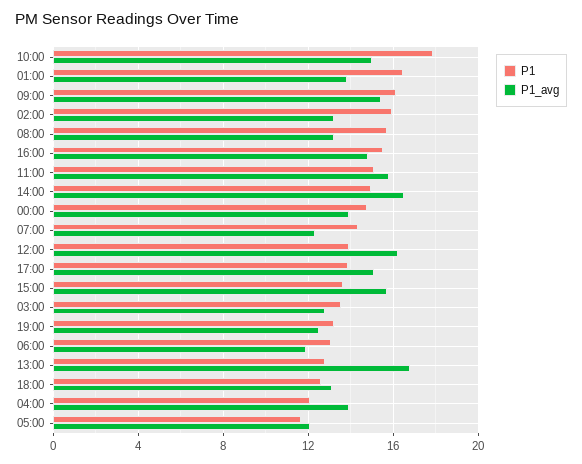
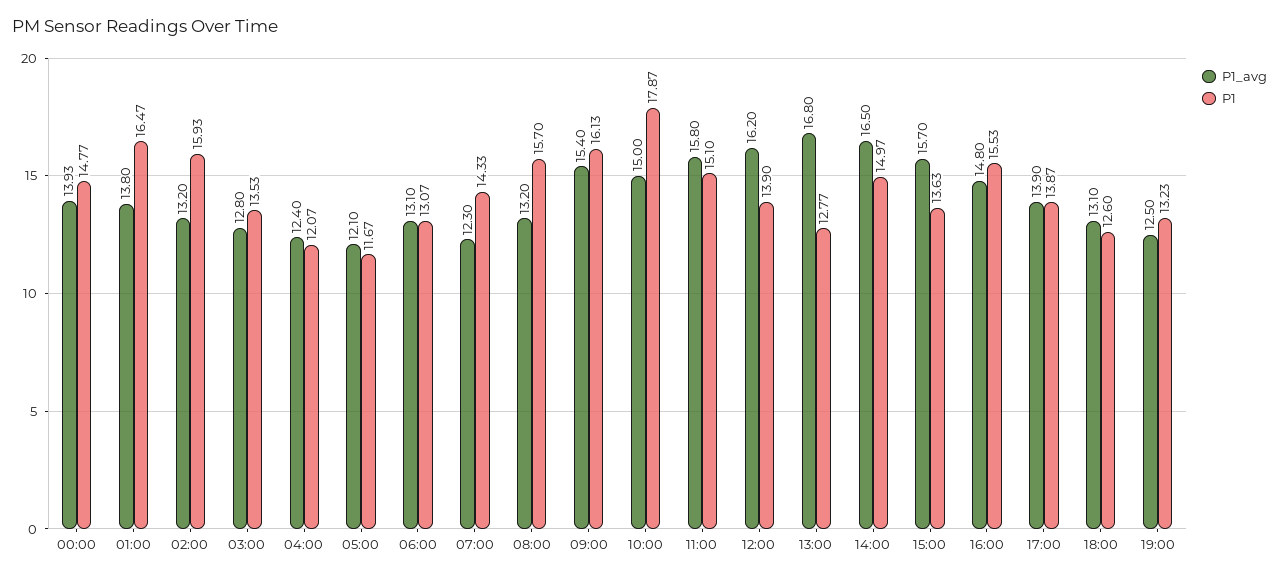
  {
    "P1": {
      "10:00": 17.87,
      "01:00": 16.47,
      "09:00": 16.13,
      "02:00": 15.93,
      "08:00": 15.7,
      "16:00": 15.53,
      "11:00": 15.1,
      "14:00": 14.97,
      "00:00": 14.77,
      "07:00": 14.33,
      "12:00": 13.9,
      "17:00": 13.87,
      "15:00": 13.63,
      "03:00": 13.53,
      "19:00": 13.23,
      "06:00": 13.07,
      "13:00": 12.77,
      "18:00": 12.6,
      "04:00": 12.07,
      "05:00": 11.67
    },
    "P1_avg": {
      "10:00": 15,
      "01:00": 13.8,
      "09:00": 15.4,
      "02:00": 13.2,
      "08:00": 13.2,
      "16:00": 14.8,
      "11:00": 15.8,
      "14:00": 16.5,
      "00:00": 13.93,
      "07:00": 12.3,
      "12:00": 16.2,
-     "17:00": 15,
+     "17:00": 13.9,
      "15:00": 15.7,
      "03:00": 12.8,
      "19:00": 12.5,
-     "06:00": 12,
+     "06:00": 13.1,
      "13:00": 16.8,
      "18:00": 13.1,
-     "04:00": 14,
+     "04:00": 12.4,
      "05:00": 12.1
    }
  }

